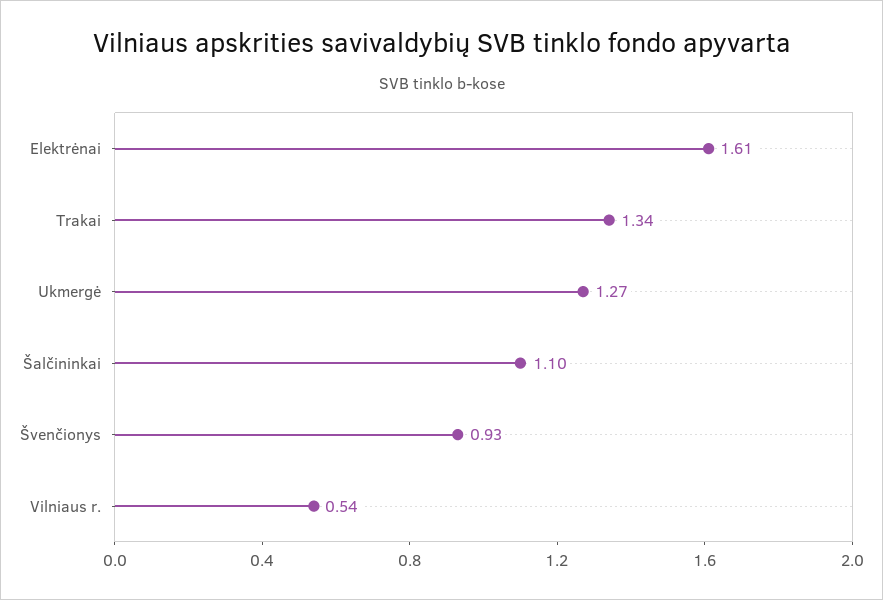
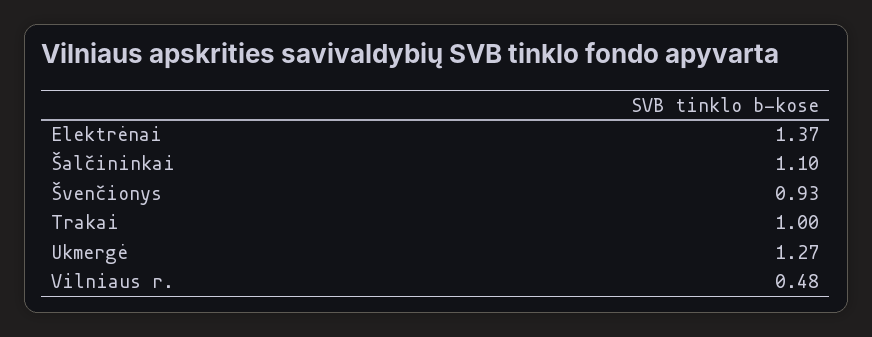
  {
-   "Elektrėnai": 1.61,
+   "Elektrėnai": 1.37,
-   "Trakai": 1.34,
+   "Trakai": 1,
    "Ukmergė": 1.27,
    "Šalčininkai": 1.1,
    "Švenčionys": 0.93,
-   "Vilniaus r.": 0.54
+   "Vilniaus r.": 0.48
  }

